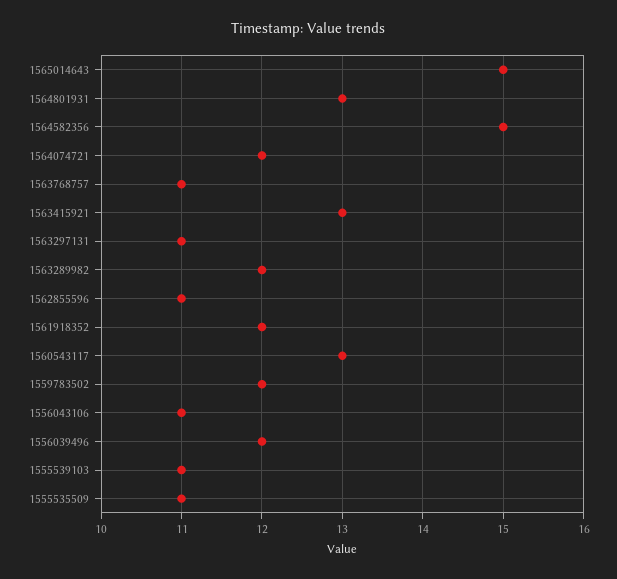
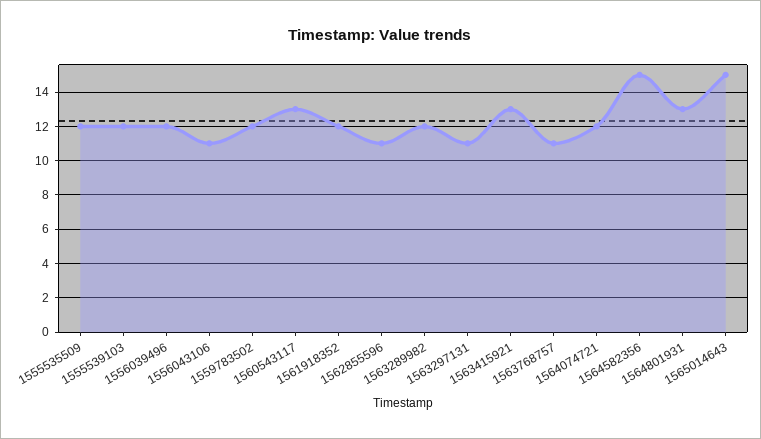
  {
    "1565014643": 15,
    "1564801931": 13,
    "1564582356": 15,
    "1564074721": 12,
    "1563768757": 11,
    "1563415921": 13,
    "1563297131": 11,
    "1563289982": 12,
    "1562855596": 11,
    "1561918352": 12,
    "1560543117": 13,
    "1559783502": 12,
    "1556043106": 11,
    "1556039496": 12,
-   "1555539103": 11,
+   "1555539103": 12,
-   "1555535509": 11
+   "1555535509": 12
  }

